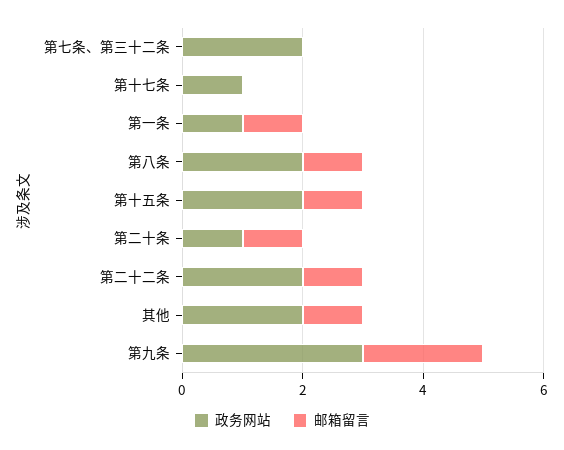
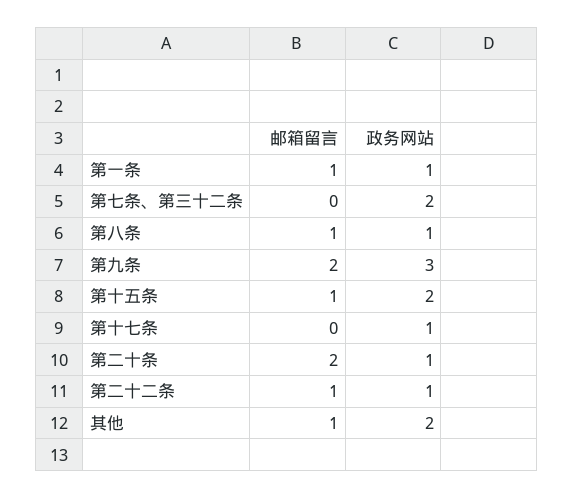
  {
    "政务网站": {
      "第七条、第三十二条": 2,
      "第十七条": 1,
      "第一条": 1,
-     "第八条": 2,
+     "第八条": 1,
      "第十五条": 2,
      "第二十条": 1,
-     "第二十二条": 2,
+     "第二十二条": 1,
      "其他": 2,
      "第九条": 3
    },
    "邮箱留言": {
      "第七条、第三十二条": 0,
      "第十七条": 0,
      "第一条": 1,
      "第八条": 1,
      "第十五条": 1,
-     "第二十条": 1,
+     "第二十条": 2,
      "第二十二条": 1,
      "其他": 1,
      "第九条": 2
    }
  }

